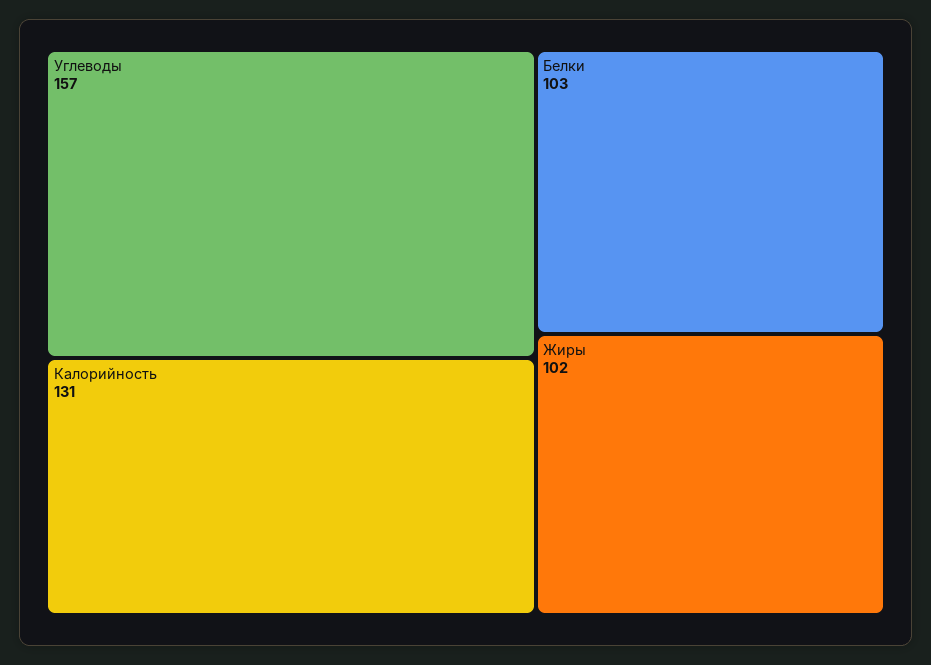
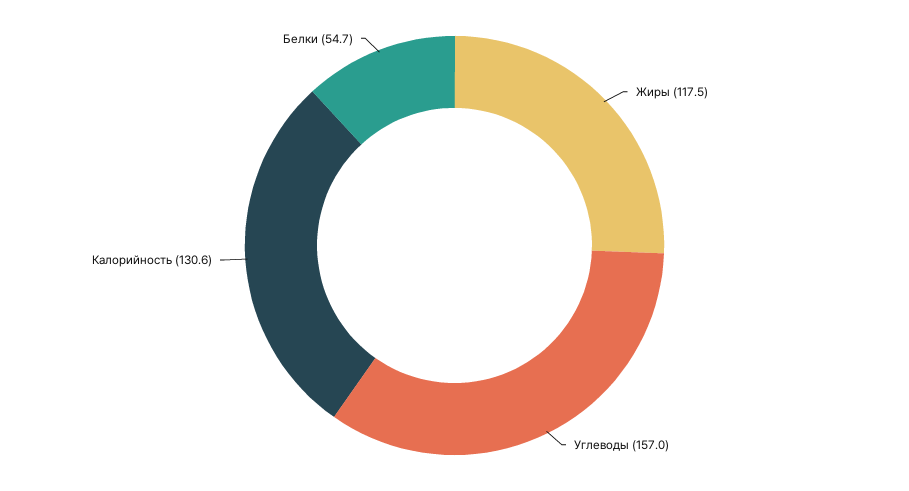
  {
    "Углеводы": 157,
    "Калорийность": 130.6,
-   "Белки": 103,
+   "Белки": 54.7,
-   "Жиры": 102
+   "Жиры": 117.5
  }

